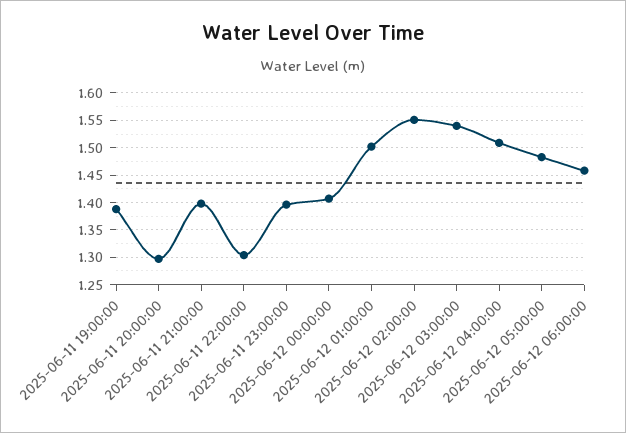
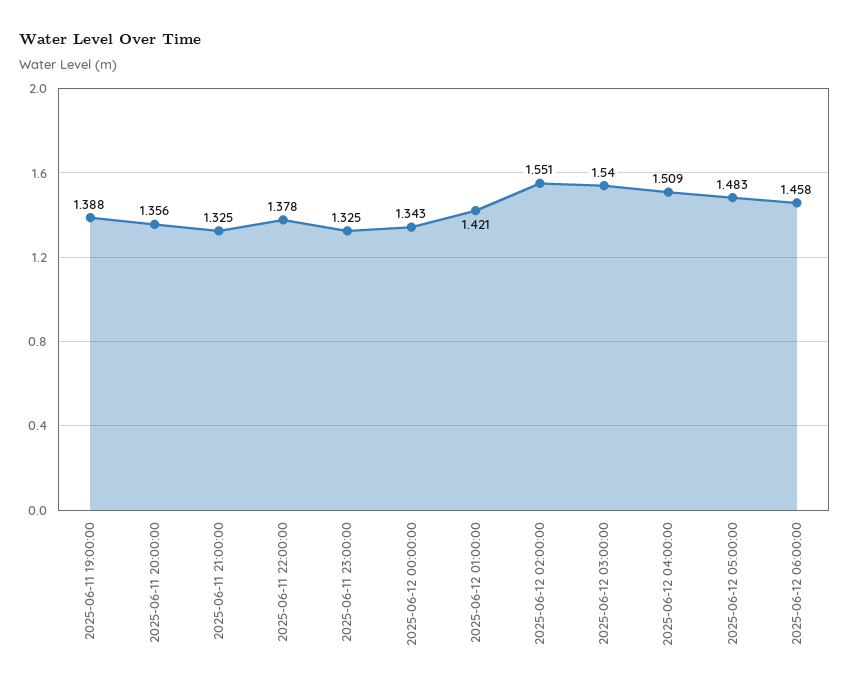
  {
    "2025-06-11 19:00:00": 1.388,
-   "2025-06-11 20:00:00": 1.3,
+   "2025-06-11 20:00:00": 1.356,
-   "2025-06-11 21:00:00": 1.4,
+   "2025-06-11 21:00:00": 1.325,
-   "2025-06-11 22:00:00": 1.3,
+   "2025-06-11 22:00:00": 1.378,
-   "2025-06-11 23:00:00": 1.4,
+   "2025-06-11 23:00:00": 1.325,
-   "2025-06-12 00:00:00": 1.4,
+   "2025-06-12 00:00:00": 1.343,
-   "2025-06-12 01:00:00": 1.5,
+   "2025-06-12 01:00:00": 1.421,
    "2025-06-12 02:00:00": 1.551,
    "2025-06-12 03:00:00": 1.54,
    "2025-06-12 04:00:00": 1.509,
    "2025-06-12 05:00:00": 1.483,
    "2025-06-12 06:00:00": 1.458
  }

